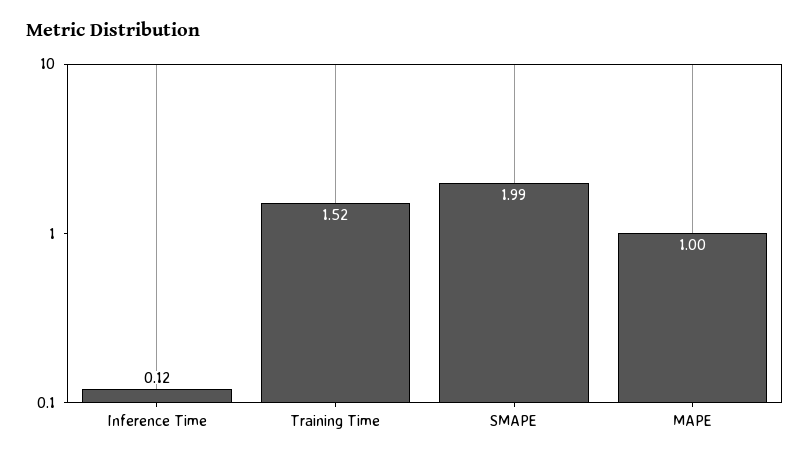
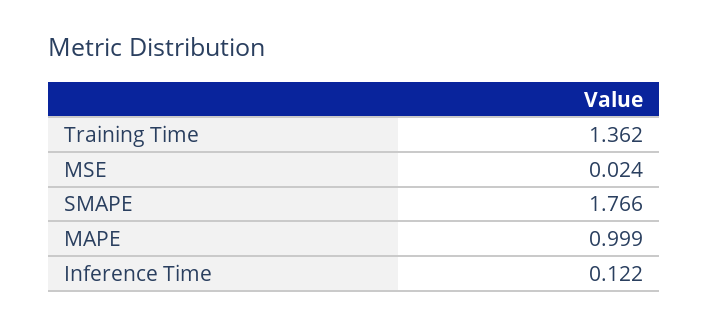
  {
    "Inference Time": 0.122,
-   "Training Time": 1.52,
+   "Training Time": 1.362,
-   "SMAPE": 1.99,
+   "SMAPE": 1.766,
-   "MAPE": 0.999
+   "MAPE": 0.999,
+   "MSE": 0.024
  }

